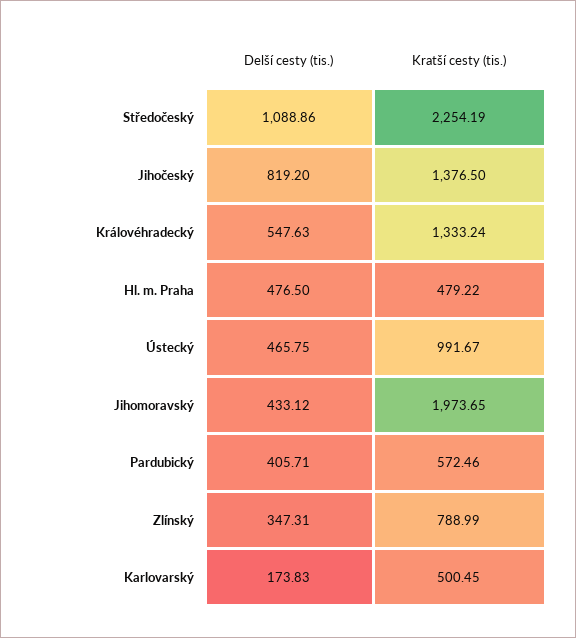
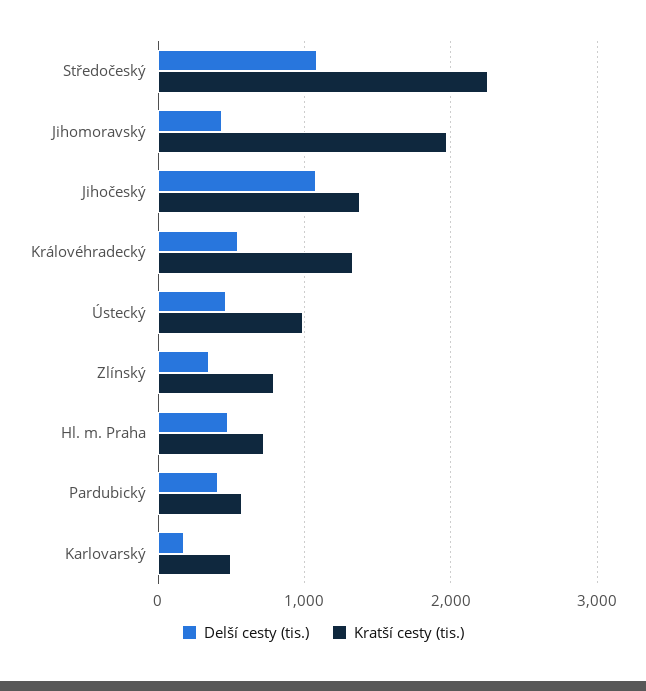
  {
    "Delší cesty (tis.)": {
      "Středočeský": 1088.86,
-     "Jihočeský": 819.2,
+     "Jihočeský": 1100,
      "Královéhradecký": 547.63,
      "Hl. m. Praha": 476.5,
      "Ústecký": 465.75,
      "Jihomoravský": 433.12,
      "Pardubický": 405.71,
      "Zlínský": 347.31,
      "Karlovarský": 173.83
    },
    "Kratší cesty (tis.)": {
      "Středočeský": 2254.19,
      "Jihočeský": 1376.5,
      "Královéhradecký": 1333.24,
-     "Hl. m. Praha": 479.22,
+     "Hl. m. Praha": 700,
      "Ústecký": 991.67,
      "Jihomoravský": 1973.65,
      "Pardubický": 572.46,
      "Zlínský": 788.99,
      "Karlovarský": 500.45
    }
  }

